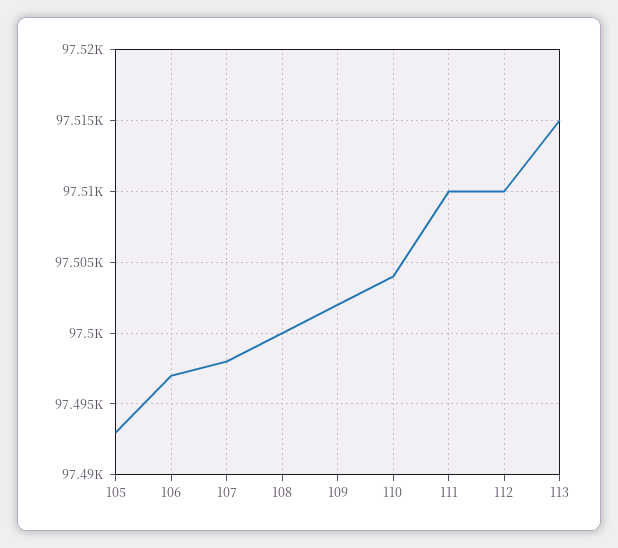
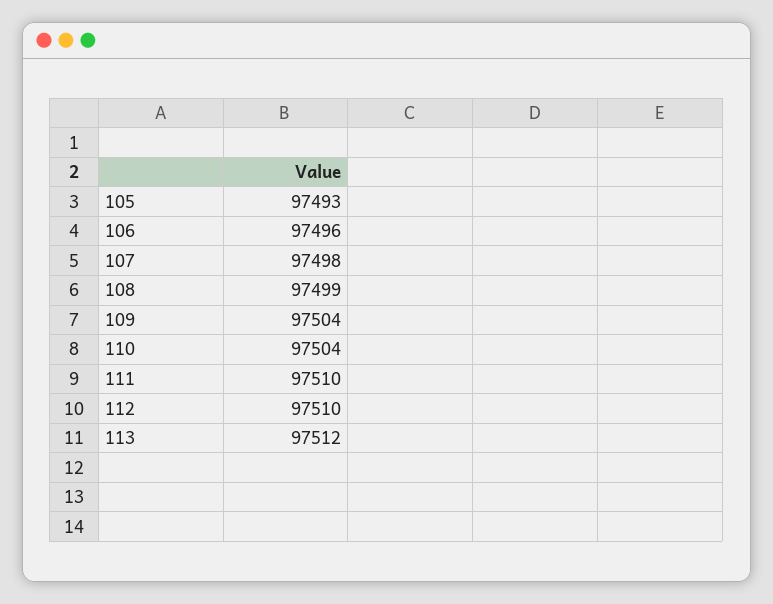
  {
    "105": 97493,
-   "106": 97497,
+   "106": 97496,
    "107": 97498,
-   "108": 97500,
+   "108": 97499,
-   "109": 97502,
+   "109": 97504,
    "110": 97504,
    "111": 97510,
    "112": 97510,
-   "113": 97515
+   "113": 97512
  }

